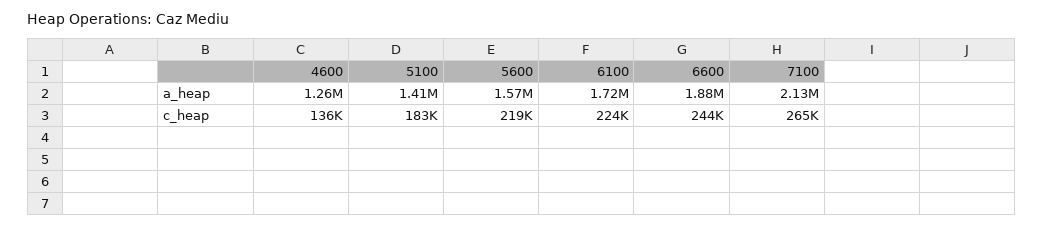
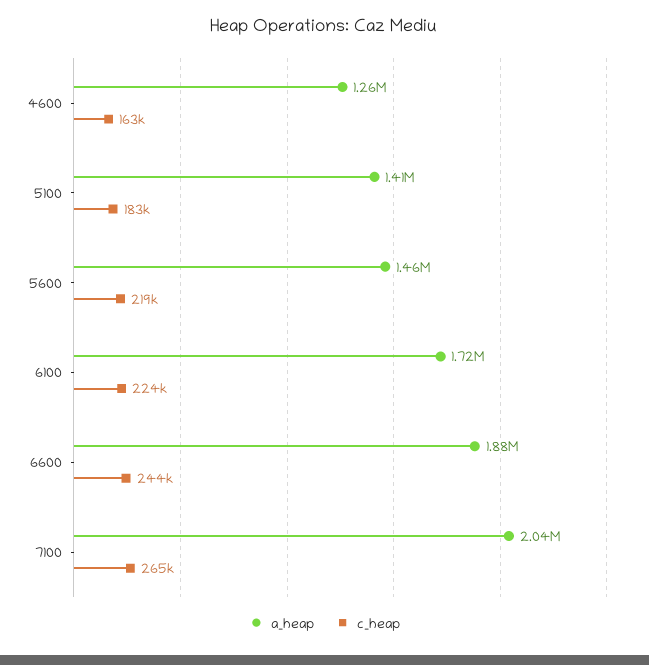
  {
    "a_heap": {
      "4600": 1260000,
      "5100": 1410000,
-     "5600": 1570000,
+     "5600": 1460000,
      "6100": 1720000,
      "6600": 1880000,
-     "7100": 2130000
+     "7100": 2040000
    },
    "c_heap": {
-     "4600": 136000,
+     "4600": 163000,
      "5100": 183000,
      "5600": 219000,
      "6100": 224000,
      "6600": 244000,
      "7100": 265000
    }
  }

